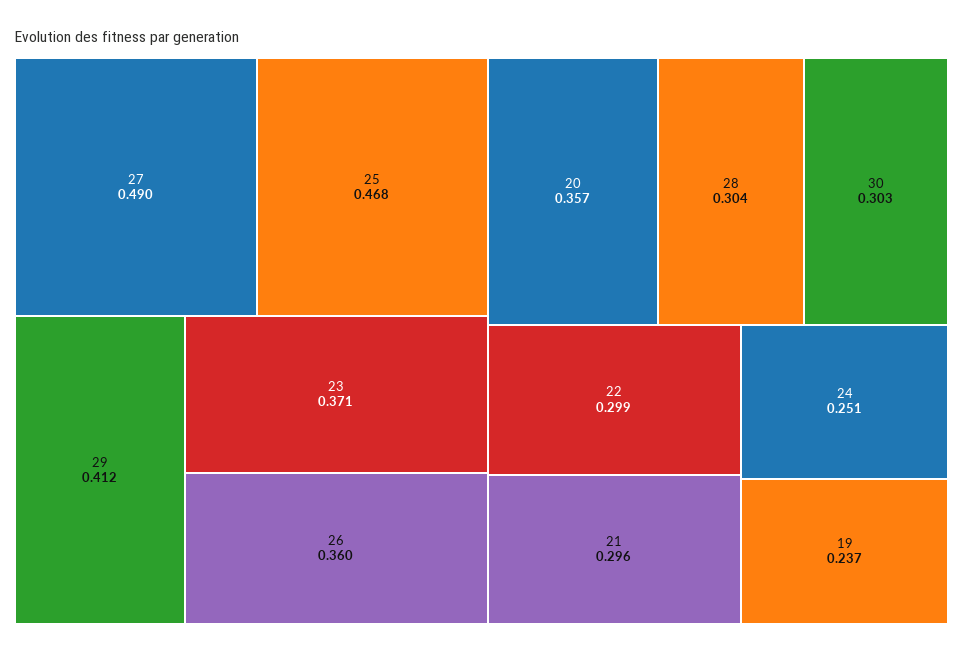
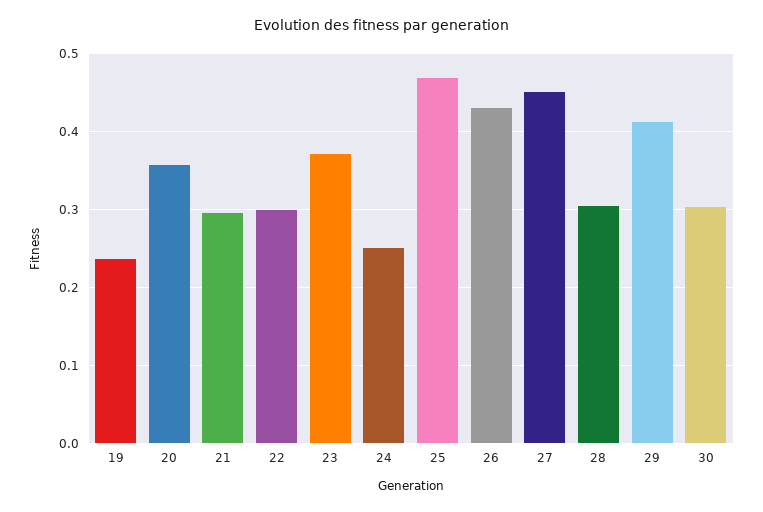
  {
-   "27": 0.49,
+   "27": 0.45,
    "25": 0.468,
    "29": 0.412,
    "23": 0.371,
-   "26": 0.36,
+   "26": 0.43,
    "20": 0.357,
    "28": 0.304,
    "30": 0.303,
    "22": 0.299,
    "21": 0.296,
    "24": 0.251,
    "19": 0.237
  }

